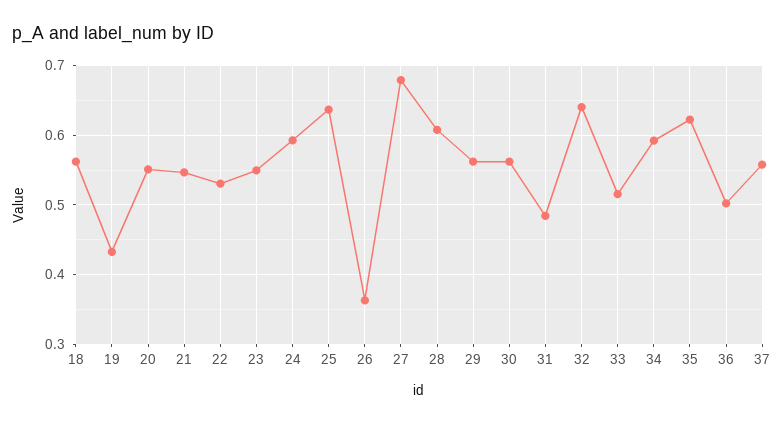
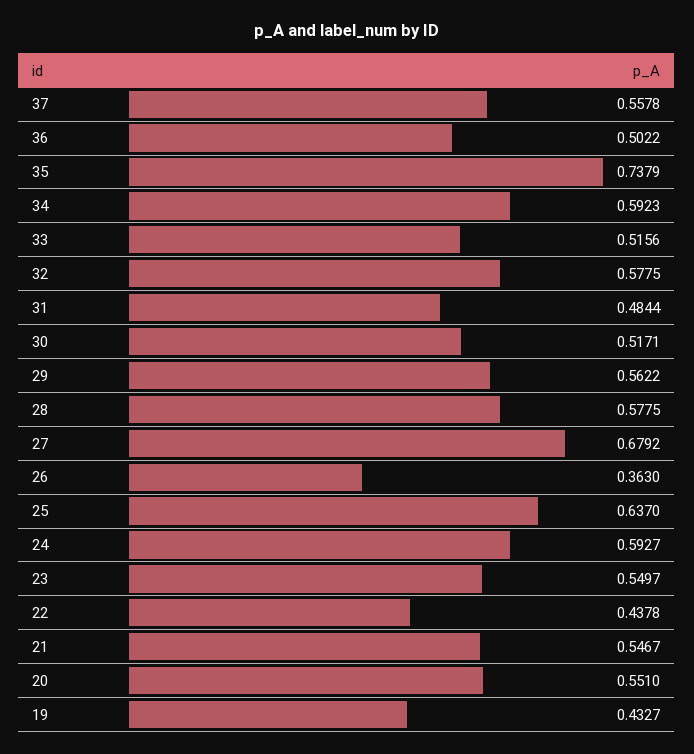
  {
-   "18": 0.56,
    "19": 0.4327,
    "20": 0.551,
    "21": 0.5467,
-   "22": 0.53,
+   "22": 0.4378,
    "23": 0.5497,
    "24": 0.5927,
    "25": 0.637,
    "26": 0.363,
    "27": 0.6792,
-   "28": 0.61,
+   "28": 0.5775,
    "29": 0.5622,
-   "30": 0.56,
+   "30": 0.5171,
    "31": 0.4844,
-   "32": 0.64,
+   "32": 0.5775,
    "33": 0.5156,
    "34": 0.5923,
-   "35": 0.62,
+   "35": 0.7379,
    "36": 0.5022,
    "37": 0.5578
  }

